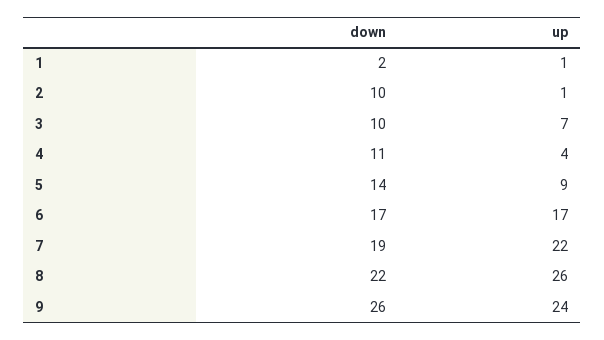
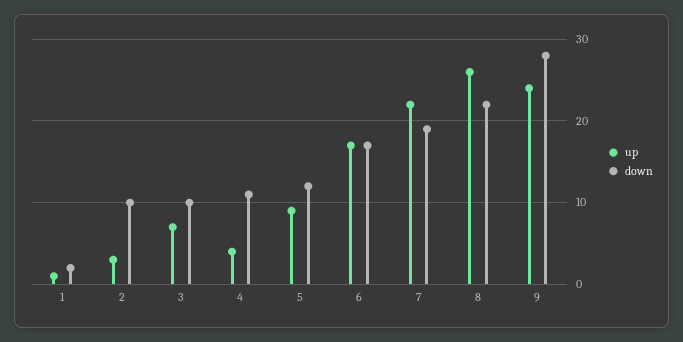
  {
    "down": {
      "1": 2,
      "2": 10,
      "3": 10,
      "4": 11,
-     "5": 14,
+     "5": 12,
      "6": 17,
      "7": 19,
      "8": 22,
-     "9": 26
+     "9": 28
    },
    "up": {
      "1": 1,
-     "2": 1,
+     "2": 3,
      "3": 7,
      "4": 4,
      "5": 9,
      "6": 17,
      "7": 22,
      "8": 26,
      "9": 24
    }
  }

